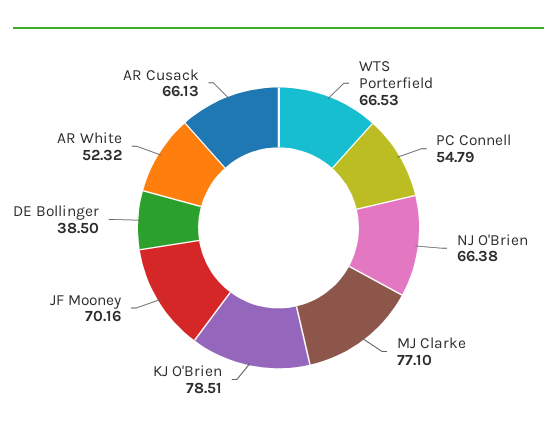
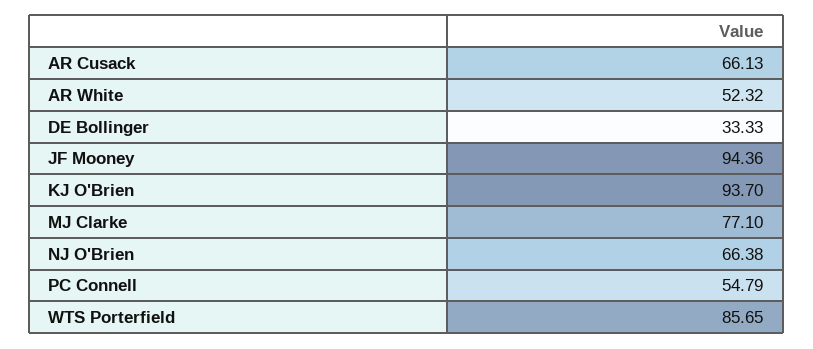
  {
-   "WTS Porterfield": 66.53,
+   "WTS Porterfield": 85.65,
    "PC Connell": 54.79,
    "NJ O'Brien": 66.38,
    "MJ Clarke": 77.1,
-   "KJ O'Brien": 78.51,
+   "KJ O'Brien": 93.7,
-   "JF Mooney": 70.16,
+   "JF Mooney": 94.36,
-   "DE Bollinger": 38.5,
+   "DE Bollinger": 33.33,
    "AR White": 52.32,
    "AR Cusack": 66.13
  }

